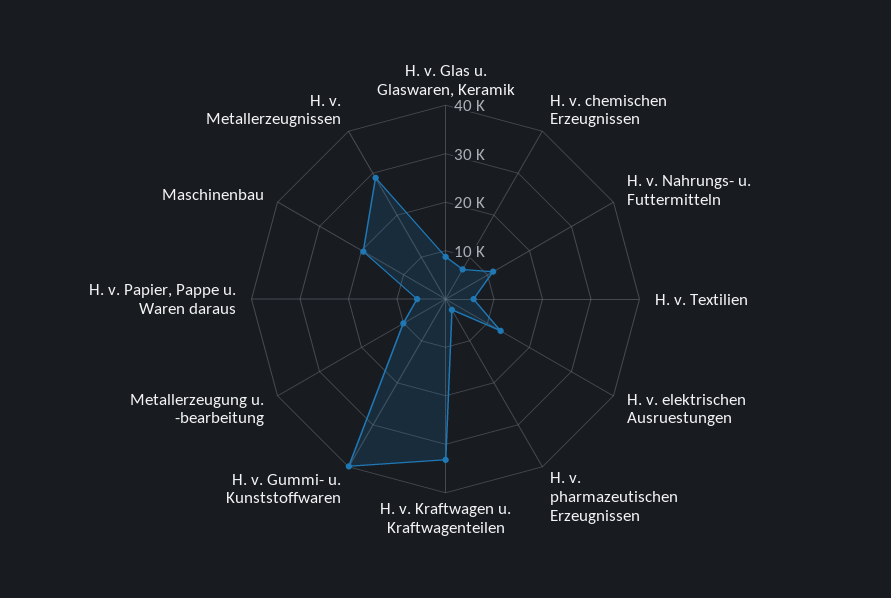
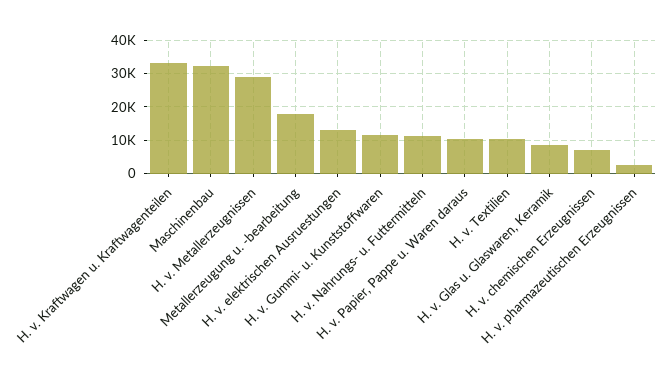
  {
    "H. v. Glas u. Glaswaren, Keramik": 8000,
    "H. v. chemischen Erzeugnissen": 8000,
    "H. v. Nahrungs- u. Futtermitteln": 12000,
-   "H. v. Textilien": 6000,
+   "H. v. Textilien": 10000,
    "H. v. elektrischen Ausruestungen": 14000,
    "H. v. pharmazeutischen Erzeugnissen": 2000,
    "H. v. Kraftwagen u. Kraftwagenteilen": 34000,
-   "H. v. Gummi- u. Kunststoffwaren": 40000,
+   "H. v. Gummi- u. Kunststoffwaren": 12000,
-   "Metallerzeugung u. -bearbeitung": 10000,
+   "Metallerzeugung u. -bearbeitung": 18000,
-   "H. v. Papier, Pappe u. Waren daraus": 6000,
+   "H. v. Papier, Pappe u. Waren daraus": 10000,
-   "Maschinenbau": 20000,
+   "Maschinenbau": 32000,
    "H. v. Metallerzeugnissen": 28000
  }

